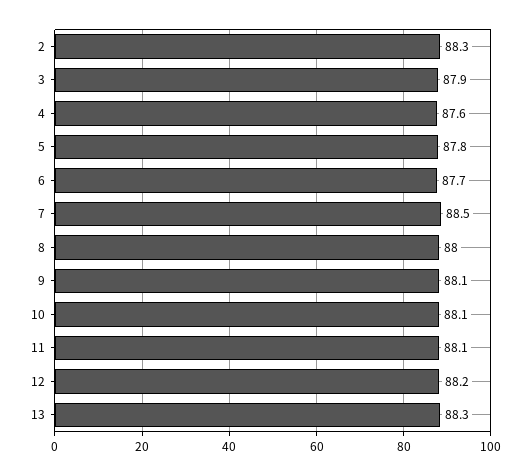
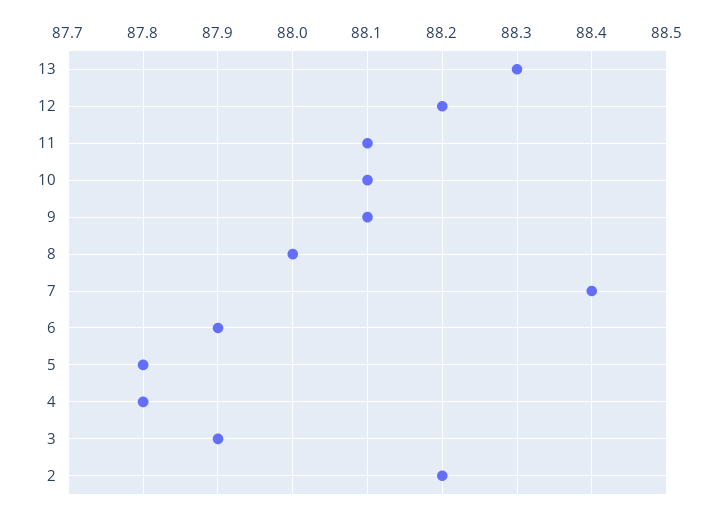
  {
-   "2": 88.3,
+   "2": 88.2,
    "3": 87.9,
-   "4": 87.6,
+   "4": 87.8,
    "5": 87.8,
-   "6": 87.7,
+   "6": 87.9,
-   "7": 88.5,
+   "7": 88.4,
    "8": 88,
    "9": 88.1,
    "10": 88.1,
    "11": 88.1,
    "12": 88.2,
    "13": 88.3
  }

